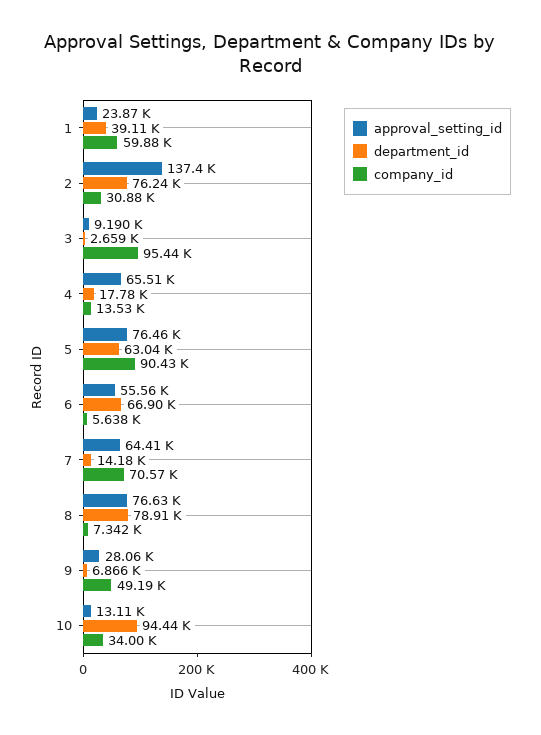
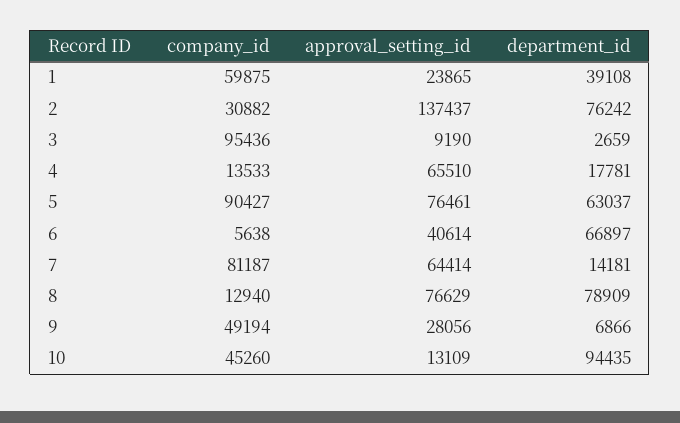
  {
    "approval_setting_id": {
      "1": 23865,
      "2": 137437,
      "3": 9190,
      "4": 65510,
      "5": 76461,
-     "6": 55560,
+     "6": 40614,
      "7": 64414,
      "8": 76629,
      "9": 28056,
      "10": 13109
    },
    "department_id": {
      "1": 39108,
      "2": 76242,
      "3": 2659,
      "4": 17781,
      "5": 63037,
      "6": 66897,
      "7": 14181,
      "8": 78909,
      "9": 6866,
      "10": 94435
    },
    "company_id": {
      "1": 59875,
      "2": 30882,
      "3": 95436,
      "4": 13533,
      "5": 90427,
      "6": 5638,
-     "7": 70570,
+     "7": 81187,
-     "8": 7342,
+     "8": 12940,
      "9": 49194,
-     "10": 34000
+     "10": 45260
    }
  }

